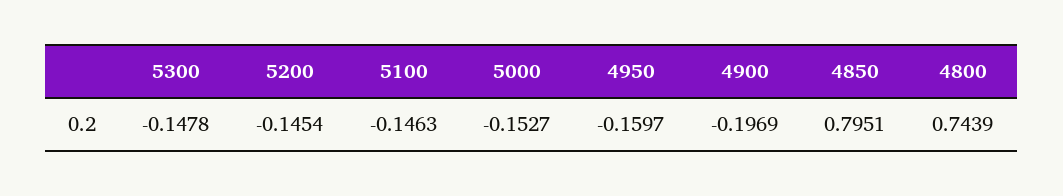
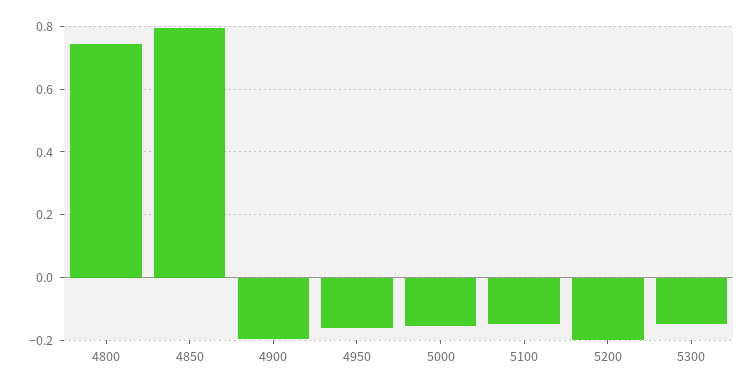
  {
    "5300": -0.1478,
-   "5200": -0.1454,
+   "5200": -0.2,
    "5100": -0.1463,
    "5000": -0.1527,
    "4950": -0.1597,
    "4900": -0.1969,
    "4850": 0.7951,
    "4800": 0.7439
  }

